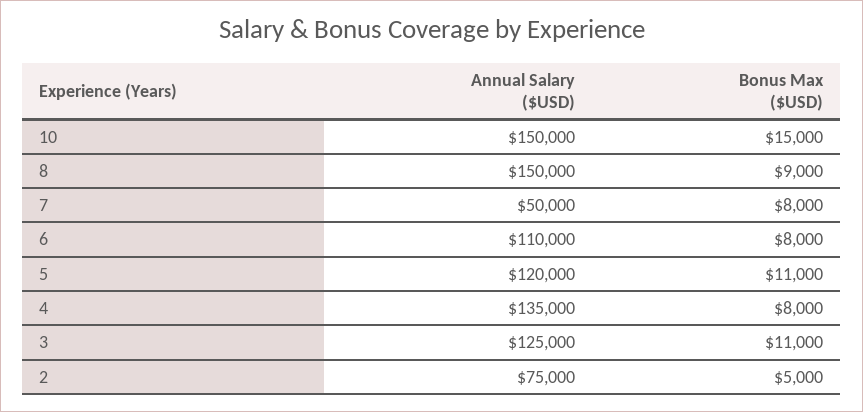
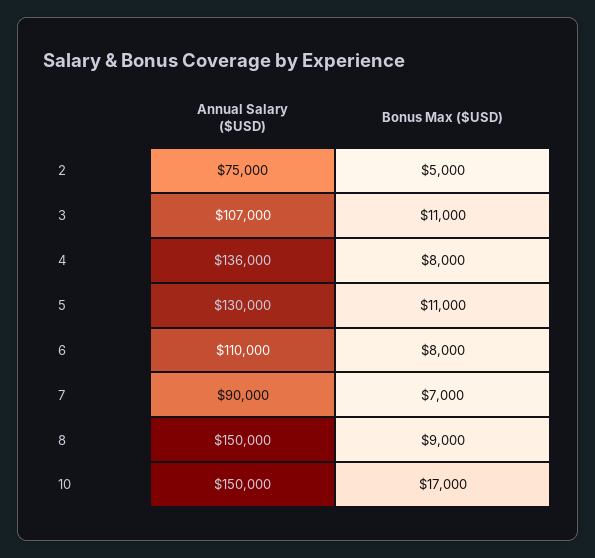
  {
    "Annual Salary ($USD)": {
      "10": 150000,
      "8": 150000,
-     "7": 50000,
+     "7": 90000,
      "6": 110000,
-     "5": 120000,
+     "5": 130000,
-     "4": 135000,
+     "4": 136000,
-     "3": 125000,
+     "3": 107000,
      "2": 75000
    },
    "Bonus Max ($USD)": {
-     "10": 15000,
+     "10": 17000,
      "8": 9000,
-     "7": 8000,
+     "7": 7000,
      "6": 8000,
      "5": 11000,
      "4": 8000,
      "3": 11000,
      "2": 5000
    }
  }

